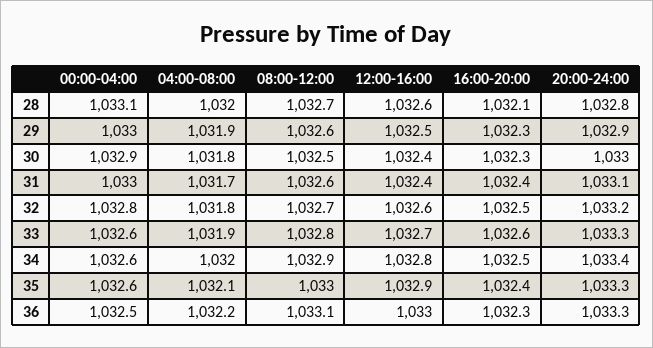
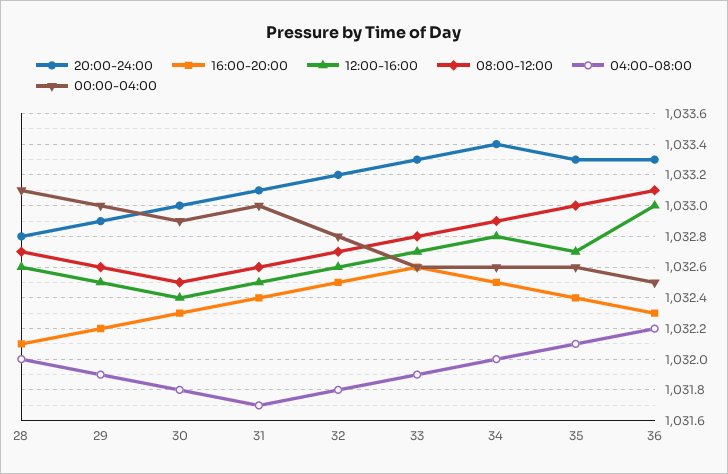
  {
    "00:00-04:00": {
      "28": 1033.1,
      "29": 1033,
      "30": 1032.9,
      "31": 1033,
      "32": 1032.8,
      "33": 1032.6,
      "34": 1032.6,
      "35": 1032.6,
      "36": 1032.5
    },
    "04:00-08:00": {
      "28": 1032,
      "29": 1031.9,
      "30": 1031.8,
      "31": 1031.7,
      "32": 1031.8,
      "33": 1031.9,
      "34": 1032,
      "35": 1032.1,
      "36": 1032.2
    },
    "08:00-12:00": {
      "28": 1032.7,
      "29": 1032.6,
      "30": 1032.5,
      "31": 1032.6,
      "32": 1032.7,
      "33": 1032.8,
      "34": 1032.9,
      "35": 1033,
      "36": 1033.1
    },
    "12:00-16:00": {
      "28": 1032.6,
      "29": 1032.5,
      "30": 1032.4,
-     "31": 1032.4,
+     "31": 1032.5,
      "32": 1032.6,
      "33": 1032.7,
      "34": 1032.8,
-     "35": 1032.9,
+     "35": 1032.7,
      "36": 1033
    },
    "16:00-20:00": {
      "28": 1032.1,
-     "29": 1032.3,
+     "29": 1032.2,
      "30": 1032.3,
      "31": 1032.4,
      "32": 1032.5,
      "33": 1032.6,
      "34": 1032.5,
      "35": 1032.4,
      "36": 1032.3
    },
    "20:00-24:00": {
      "28": 1032.8,
      "29": 1032.9,
      "30": 1033,
      "31": 1033.1,
      "32": 1033.2,
      "33": 1033.3,
      "34": 1033.4,
      "35": 1033.3,
      "36": 1033.3
    }
  }

